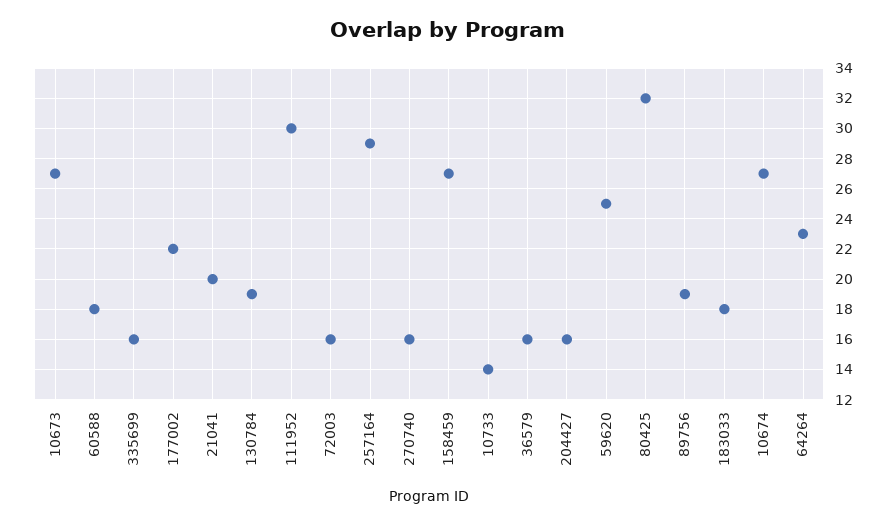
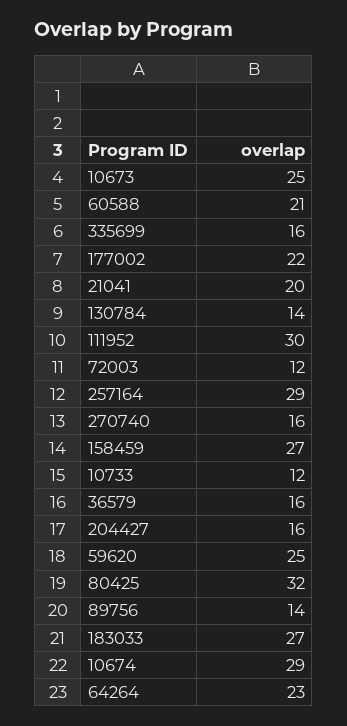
  {
-   "10673": 27,
+   "10673": 25,
-   "60588": 18,
+   "60588": 21,
    "335699": 16,
    "177002": 22,
    "21041": 20,
-   "130784": 19,
+   "130784": 14,
    "111952": 30,
-   "72003": 16,
+   "72003": 12,
    "257164": 29,
    "270740": 16,
    "158459": 27,
-   "10733": 14,
+   "10733": 12,
    "36579": 16,
    "204427": 16,
    "59620": 25,
    "80425": 32,
-   "89756": 19,
+   "89756": 14,
-   "183033": 18,
+   "183033": 27,
-   "10674": 27,
+   "10674": 29,
    "64264": 23
  }

